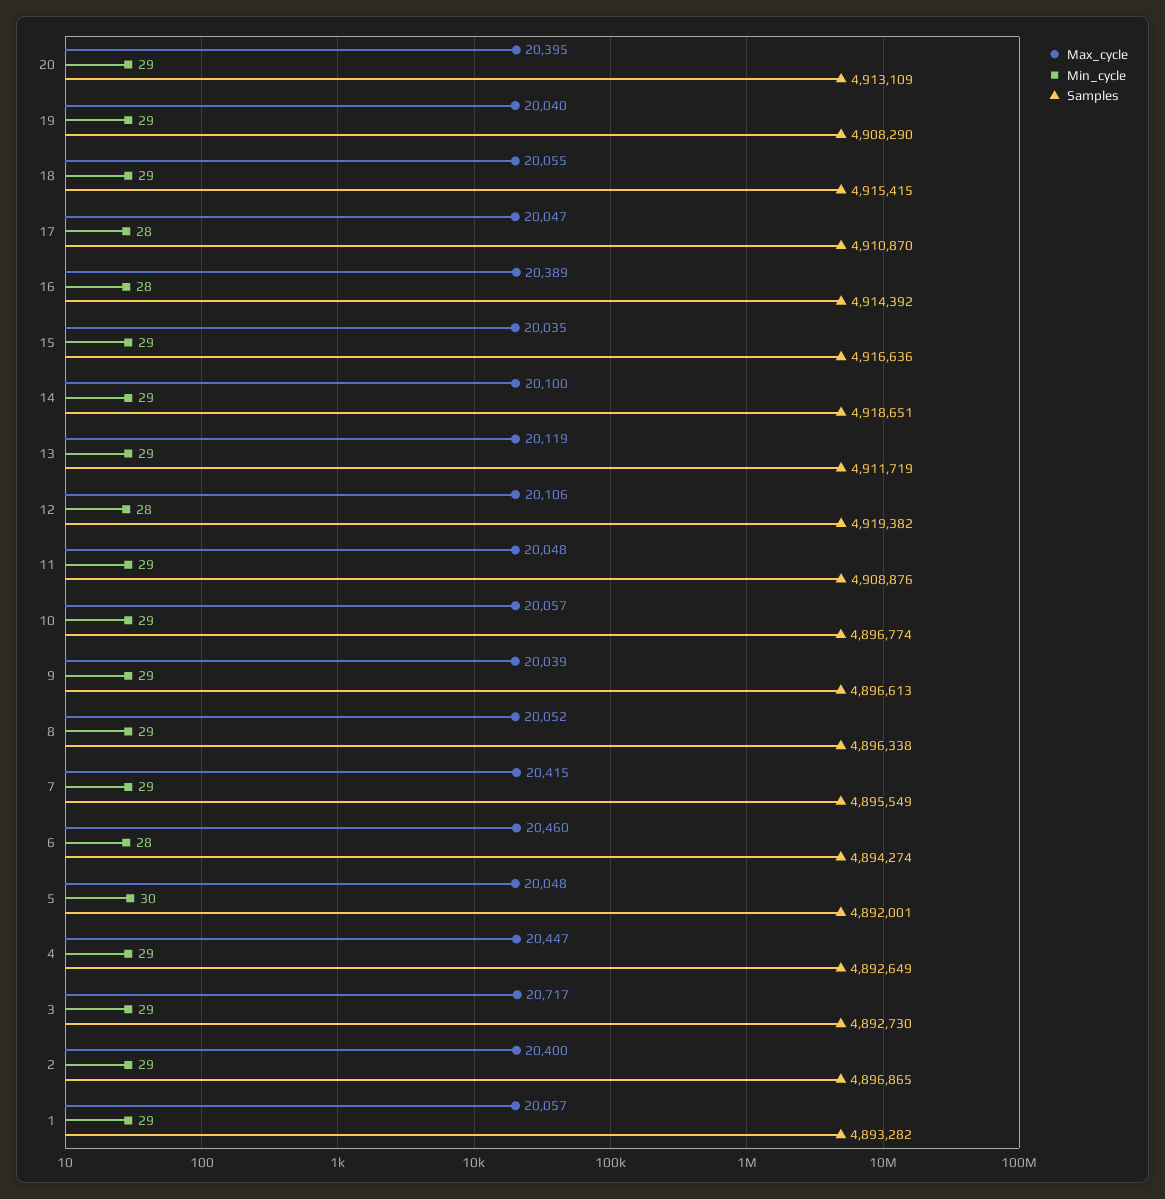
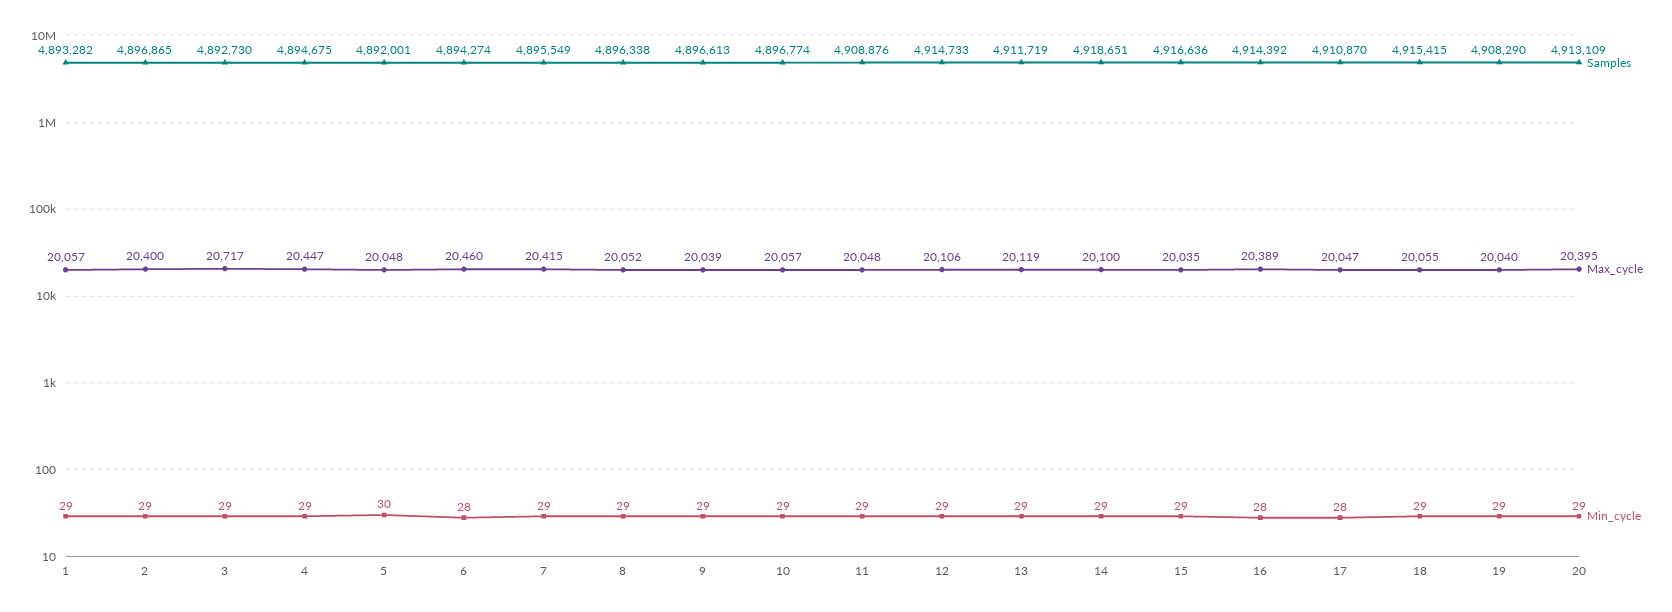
  {
    "Max_cycle": {
      "20": 20395,
      "19": 20040,
      "18": 20055,
      "17": 20047,
      "16": 20389,
      "15": 20035,
      "14": 20100,
      "13": 20119,
      "12": 20106,
      "11": 20048,
      "10": 20057,
      "9": 20039,
      "8": 20052,
      "7": 20415,
      "6": 20460,
      "5": 20048,
      "4": 20447,
      "3": 20717,
      "2": 20400,
      "1": 20057
    },
    "Min_cycle": {
      "20": 29,
      "19": 29,
      "18": 29,
      "17": 28,
      "16": 28,
      "15": 29,
      "14": 29,
      "13": 29,
-     "12": 28,
+     "12": 29,
      "11": 29,
      "10": 29,
      "9": 29,
      "8": 29,
      "7": 29,
      "6": 28,
      "5": 30,
      "4": 29,
      "3": 29,
      "2": 29,
      "1": 29
    },
    "Samples": {
      "20": 4913109,
      "19": 4908290,
      "18": 4915415,
      "17": 4910870,
      "16": 4914392,
      "15": 4916636,
      "14": 4918651,
      "13": 4911719,
-     "12": 4919382,
+     "12": 4914733,
      "11": 4908876,
      "10": 4896774,
      "9": 4896613,
      "8": 4896338,
      "7": 4895549,
      "6": 4894274,
      "5": 4892001,
-     "4": 4892649,
+     "4": 4894675,
      "3": 4892730,
      "2": 4896865,
      "1": 4893282
    }
  }

